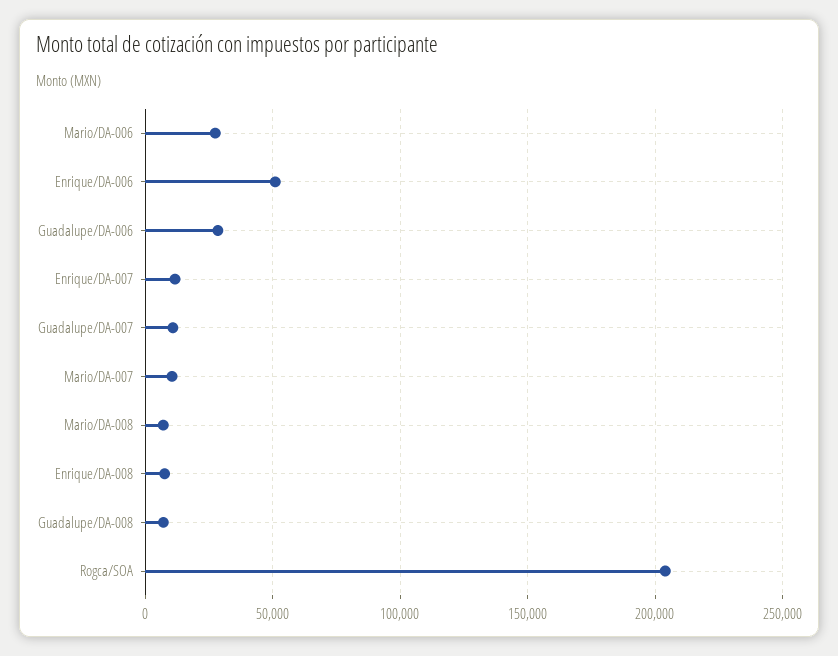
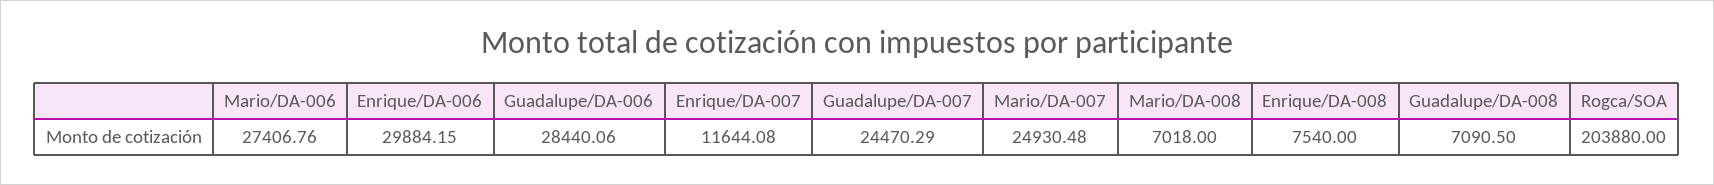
  {
    "Mario/DA-006": 27406.76,
-   "Enrique/DA-006": 50000,
+   "Enrique/DA-006": 29884.15,
    "Guadalupe/DA-006": 28440.06,
    "Enrique/DA-007": 11644.08,
-   "Guadalupe/DA-007": 10000,
+   "Guadalupe/DA-007": 24470.29,
-   "Mario/DA-007": 10000,
+   "Mario/DA-007": 24930.48,
    "Mario/DA-008": 7018,
    "Enrique/DA-008": 7540,
    "Guadalupe/DA-008": 7090.5,
    "Rogca/SOA": 203880
  }

